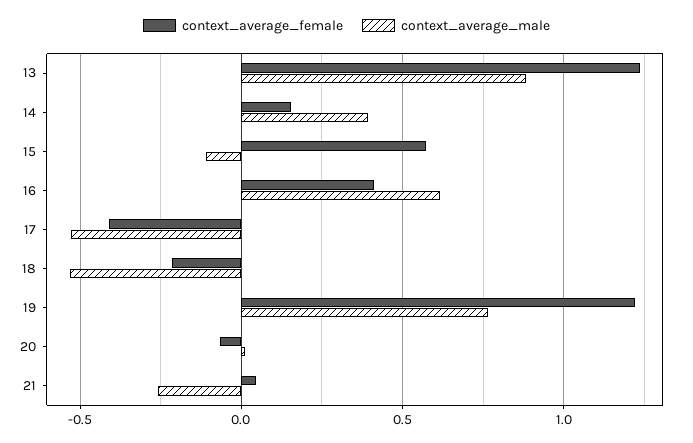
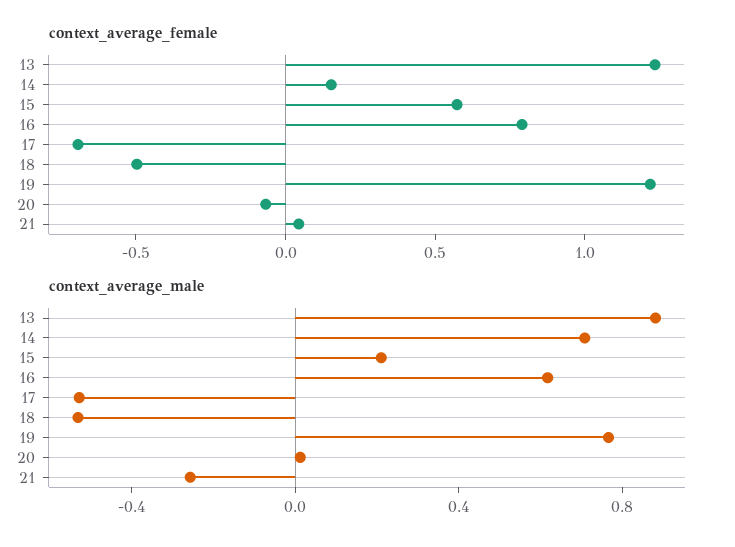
  {
    "context_average_female": {
      "13": 1.25,
      "14": 0.15,
      "15": 0.55,
-     "16": 0.4,
+     "16": 0.8,
-     "17": -0.4,
+     "17": -0.7,
-     "18": -0.2,
+     "18": -0.5,
      "19": 1.2,
      "20": -0.05,
      "21": 0.05
    },
    "context_average_male": {
      "13": 0.9,
-     "14": 0.4,
+     "14": 0.7,
-     "15": -0.1,
+     "15": 0.2,
      "16": 0.6,
      "17": -0.55,
      "18": -0.55,
      "19": 0.75,
      "20": 0,
      "21": -0.25
    }
  }

